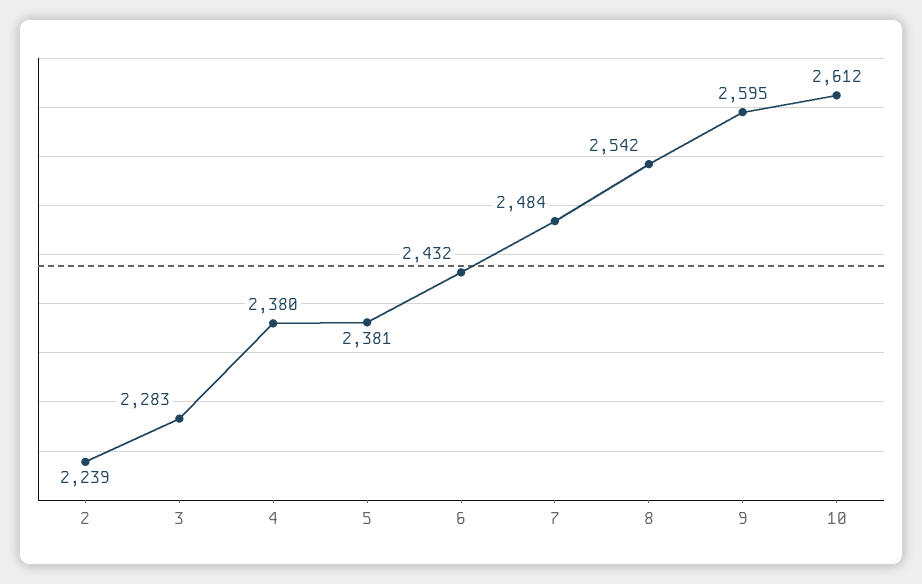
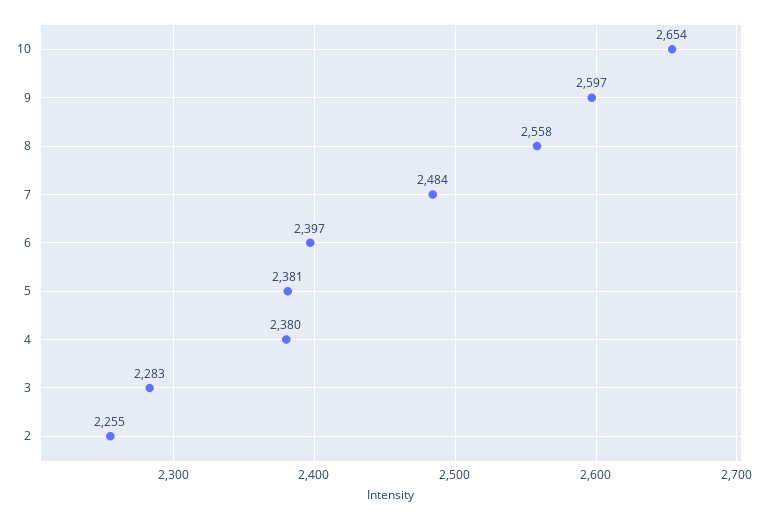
  {
-   "2": 2239,
+   "2": 2255,
    "3": 2283,
    "4": 2380,
    "5": 2381,
-   "6": 2432,
+   "6": 2397,
    "7": 2484,
-   "8": 2542,
+   "8": 2558,
-   "9": 2595,
+   "9": 2597,
-   "10": 2612
+   "10": 2654
  }

